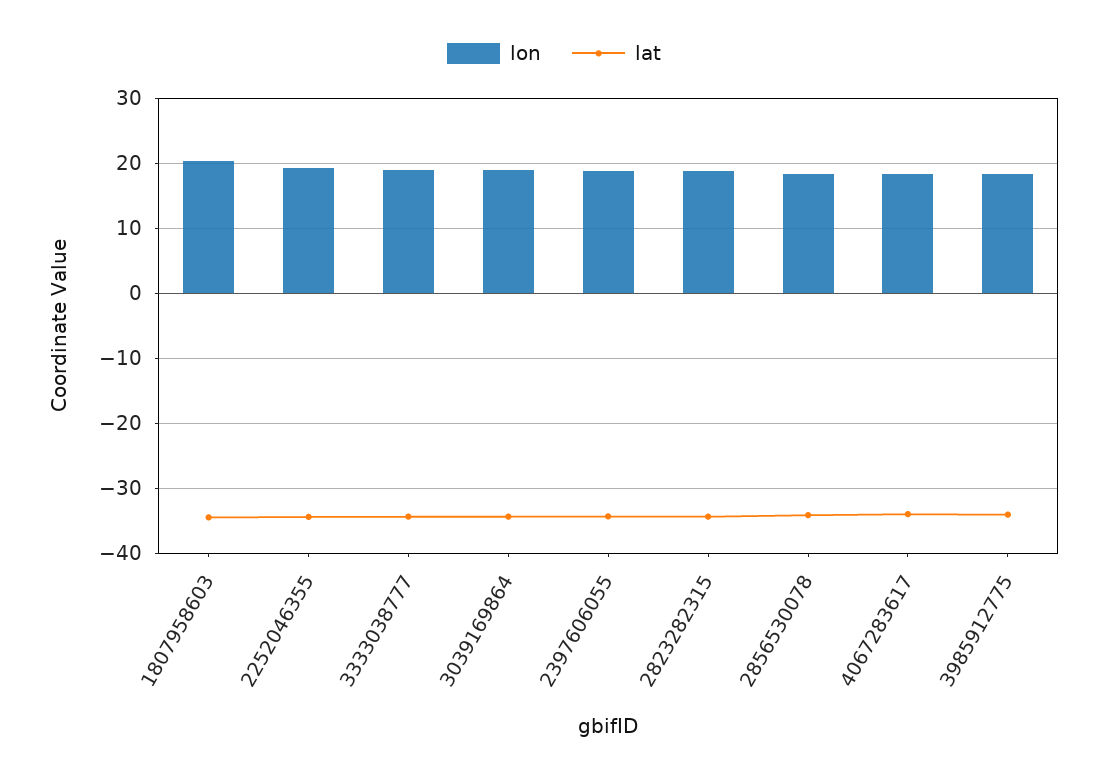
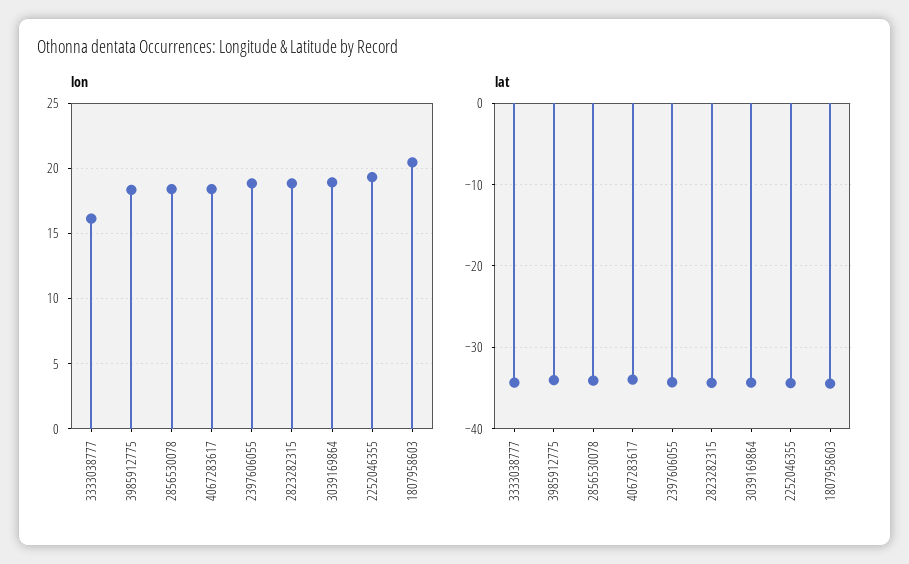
  {
    "lon": {
      "1807958603": 20.5,
      "2252046355": 19.5,
-     "3333038777": 19,
+     "3333038777": 16,
      "3039169864": 19,
      "2397606055": 19,
      "2823282315": 19,
      "2856530078": 18.5,
      "4067283617": 18.5,
      "3985912775": 18.5
    },
    "lat": {
      "1807958603": -34,
      "2252046355": -34,
      "3333038777": -34,
      "3039169864": -34,
      "2397606055": -34,
      "2823282315": -34,
      "2856530078": -34,
      "4067283617": -34,
      "3985912775": -34
    }
  }

